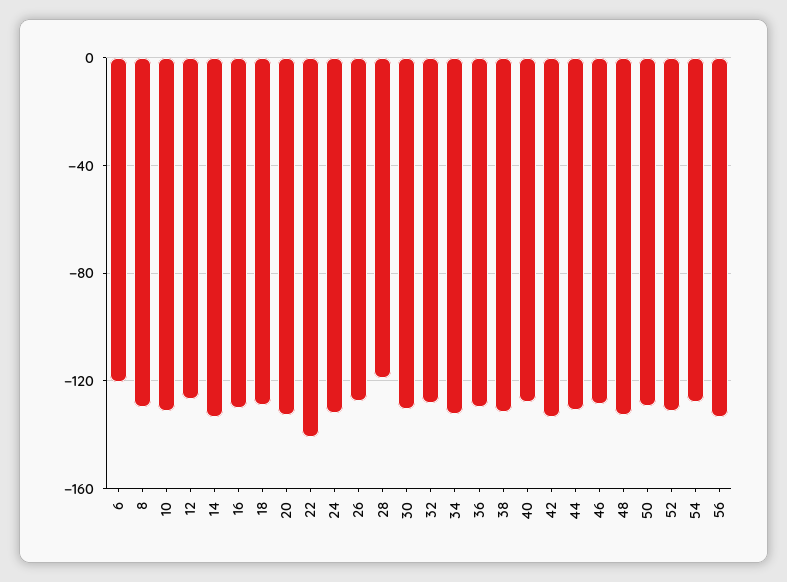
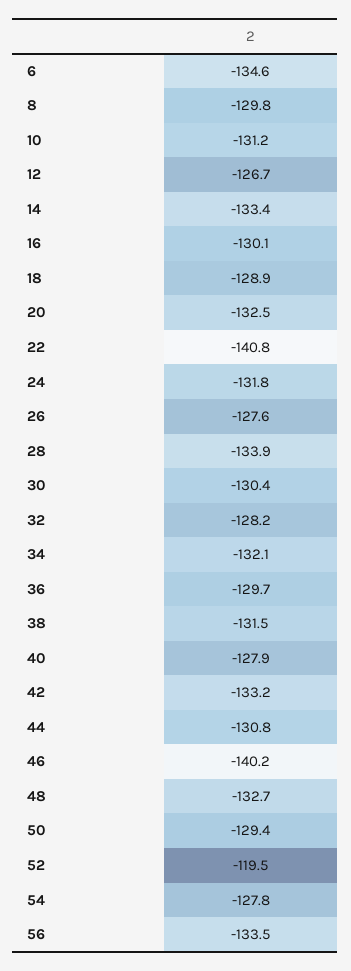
  {
-   "6": -120,
+   "6": -134.6,
    "8": -129.8,
    "10": -131.2,
    "12": -126.7,
    "14": -133.4,
    "16": -130.1,
    "18": -128.9,
    "20": -132.5,
    "22": -140.8,
    "24": -131.8,
    "26": -127.6,
-   "28": -120,
+   "28": -133.9,
    "30": -130.4,
    "32": -128.2,
    "34": -132.1,
    "36": -129.7,
    "38": -131.5,
    "40": -127.9,
    "42": -133.2,
    "44": -130.8,
-   "46": -130,
+   "46": -140.2,
    "48": -132.7,
    "50": -129.4,
-   "52": -130,
+   "52": -119.5,
    "54": -127.8,
    "56": -133.5
  }

